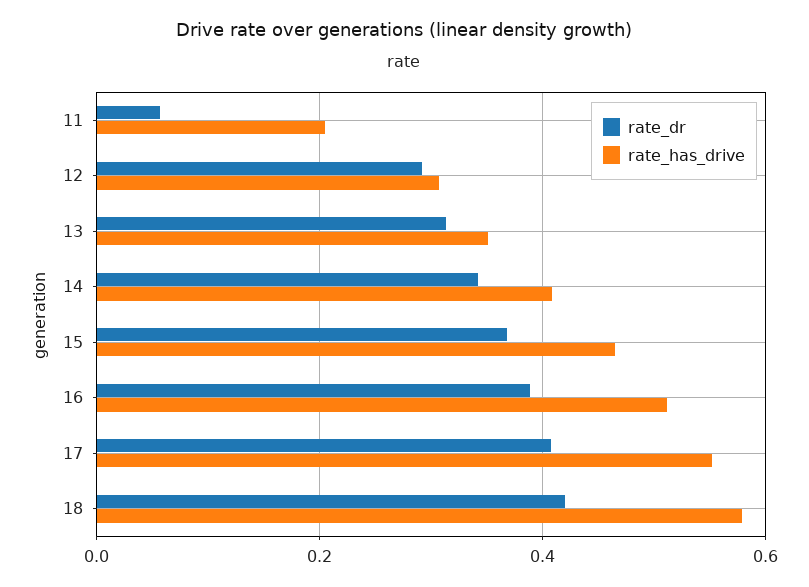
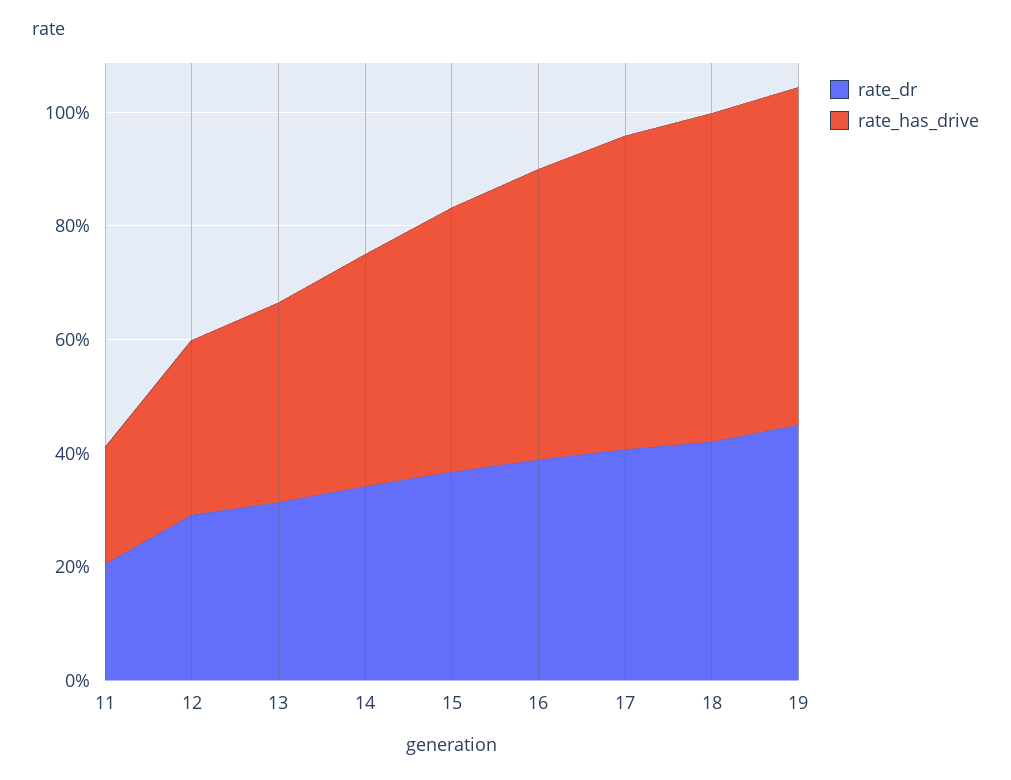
  {
    "rate_dr": {
-     "11": 0.06,
+     "11": 0.2,
      "12": 0.3,
      "13": 0.32,
      "14": 0.34,
      "15": 0.36,
      "16": 0.38,
      "17": 0.4,
-     "18": 0.42
+     "18": 0.42,
+     "19": 0.45
    },
    "rate_has_drive": {
      "11": 0.2,
      "12": 0.3,
      "13": 0.36,
      "14": 0.4,
      "15": 0.46,
      "16": 0.52,
      "17": 0.56,
-     "18": 0.58
+     "18": 0.58,
+     "19": 0.6
    }
  }

